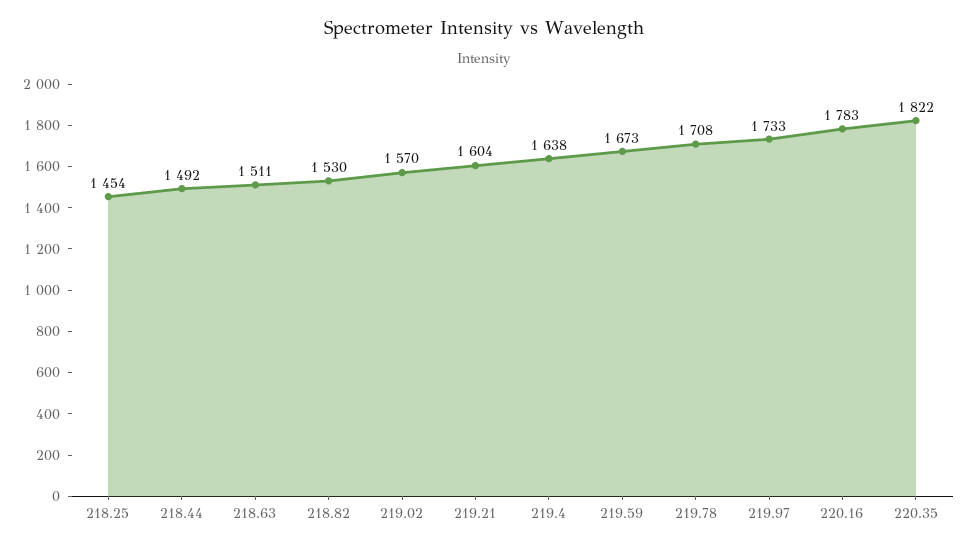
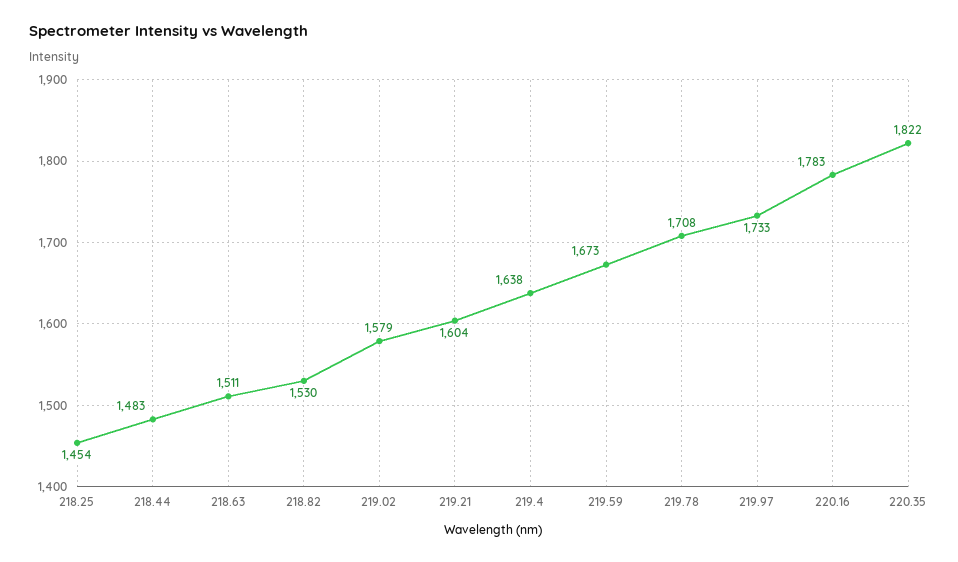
  {
    "218.25": 1454,
-   "218.44": 1492,
+   "218.44": 1483,
    "218.63": 1511,
    "218.82": 1530,
-   "219.02": 1570,
+   "219.02": 1579,
    "219.21": 1604,
    "219.4": 1638,
    "219.59": 1673,
    "219.78": 1708,
    "219.97": 1733,
    "220.16": 1783,
    "220.35": 1822
  }

